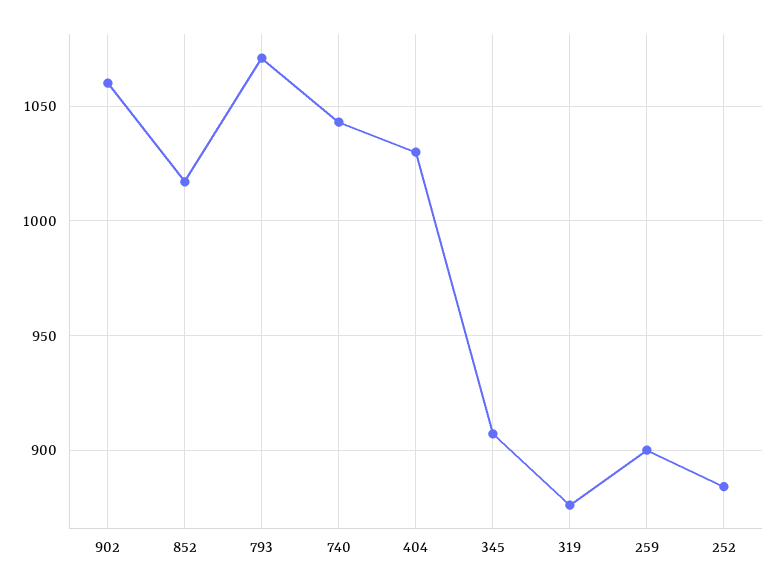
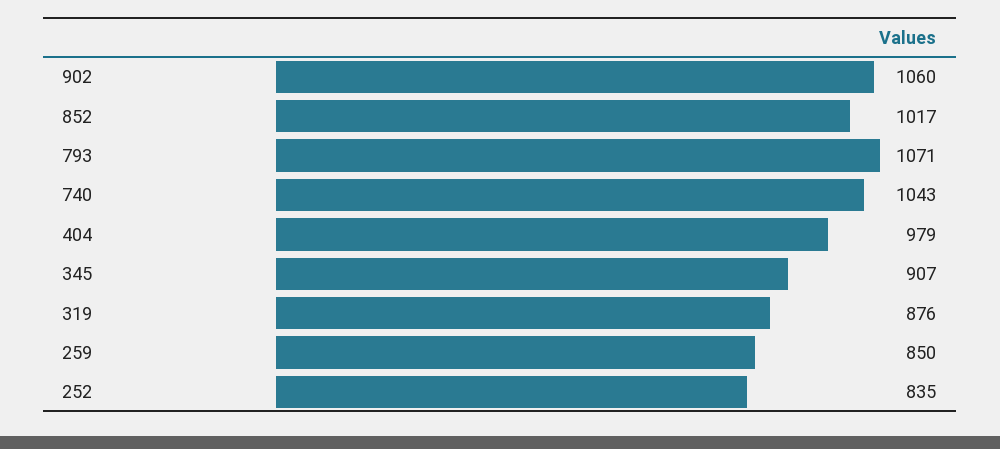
  {
    "902": 1060,
    "852": 1017,
    "793": 1071,
    "740": 1043,
-   "404": 1030,
+   "404": 979,
    "345": 907,
    "319": 876,
-   "259": 900,
+   "259": 850,
-   "252": 885
+   "252": 835
  }

